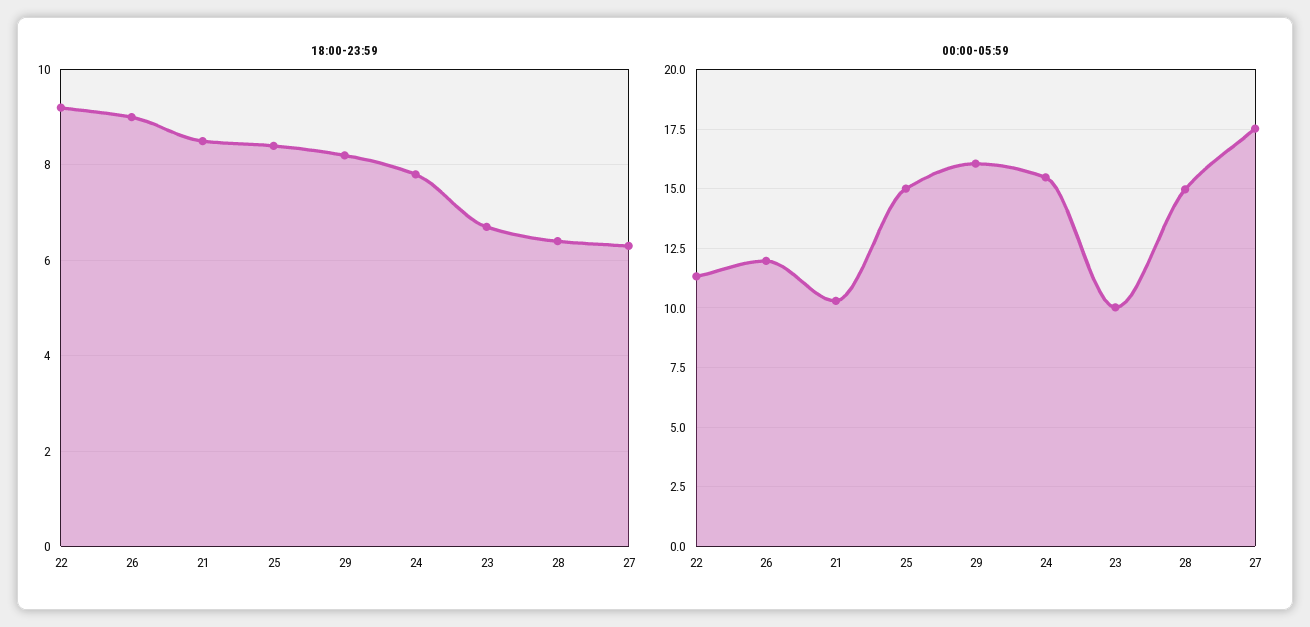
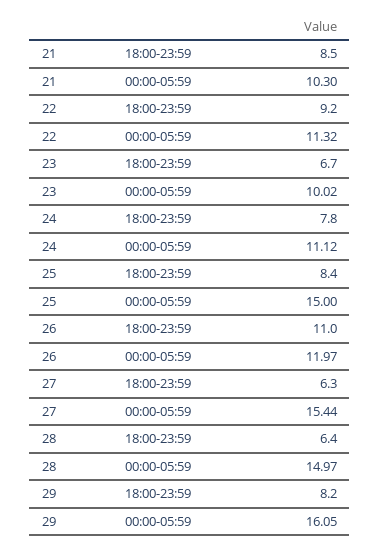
  {
    "18:00-23:59": {
      "22": 9.2,
-     "26": 9,
+     "26": 11,
      "21": 8.5,
      "25": 8.4,
      "29": 8.2,
      "24": 7.8,
      "23": 6.7,
      "28": 6.4,
      "27": 6.3
    },
    "00:00-05:59": {
      "22": 11.32,
      "26": 11.97,
      "21": 10.3,
      "25": 15,
      "29": 16.05,
-     "24": 15.5,
+     "24": 11.12,
      "23": 10.02,
      "28": 14.97,
-     "27": 17.5
+     "27": 15.44
    }
  }

